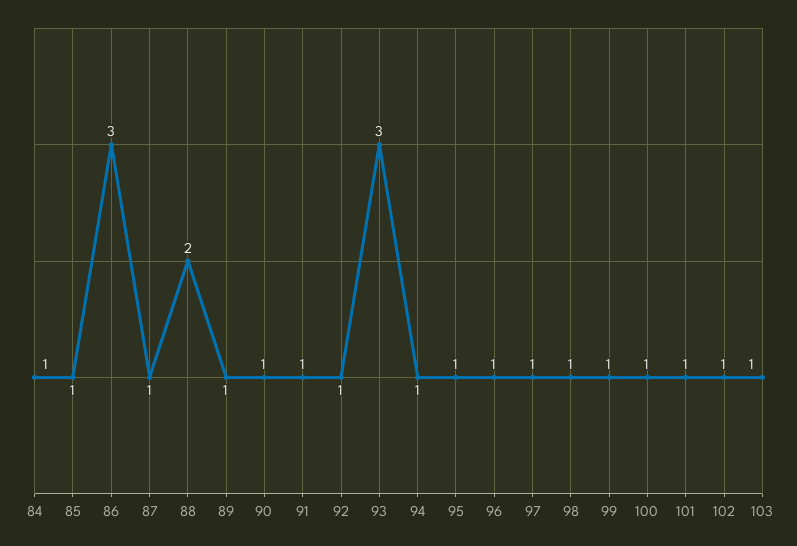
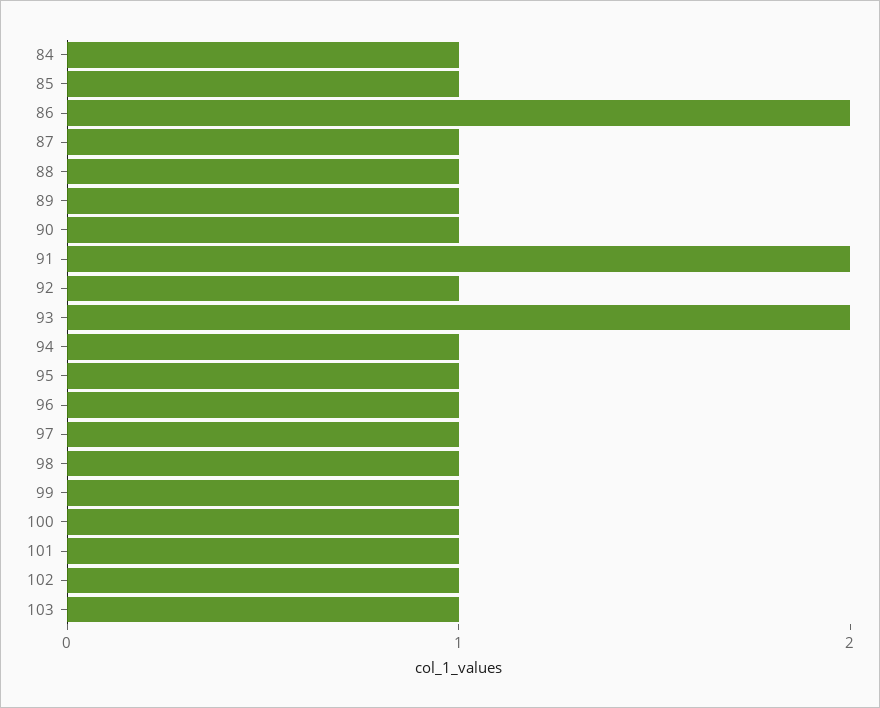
  {
    "84": 1,
    "85": 1,
-   "86": 3,
+   "86": 2,
    "87": 1,
-   "88": 2,
+   "88": 1,
    "89": 1,
    "90": 1,
-   "91": 1,
+   "91": 2,
    "92": 1,
-   "93": 3,
+   "93": 2,
    "94": 1,
    "95": 1,
    "96": 1,
    "97": 1,
    "98": 1,
    "99": 1,
    "100": 1,
    "101": 1,
    "102": 1,
    "103": 1
  }

